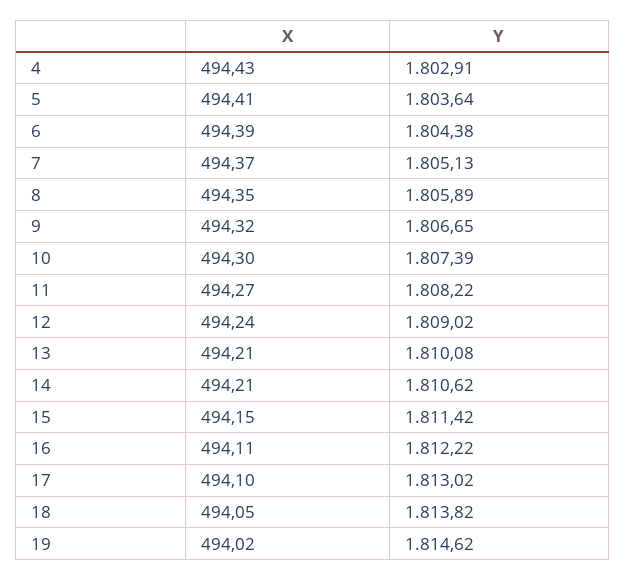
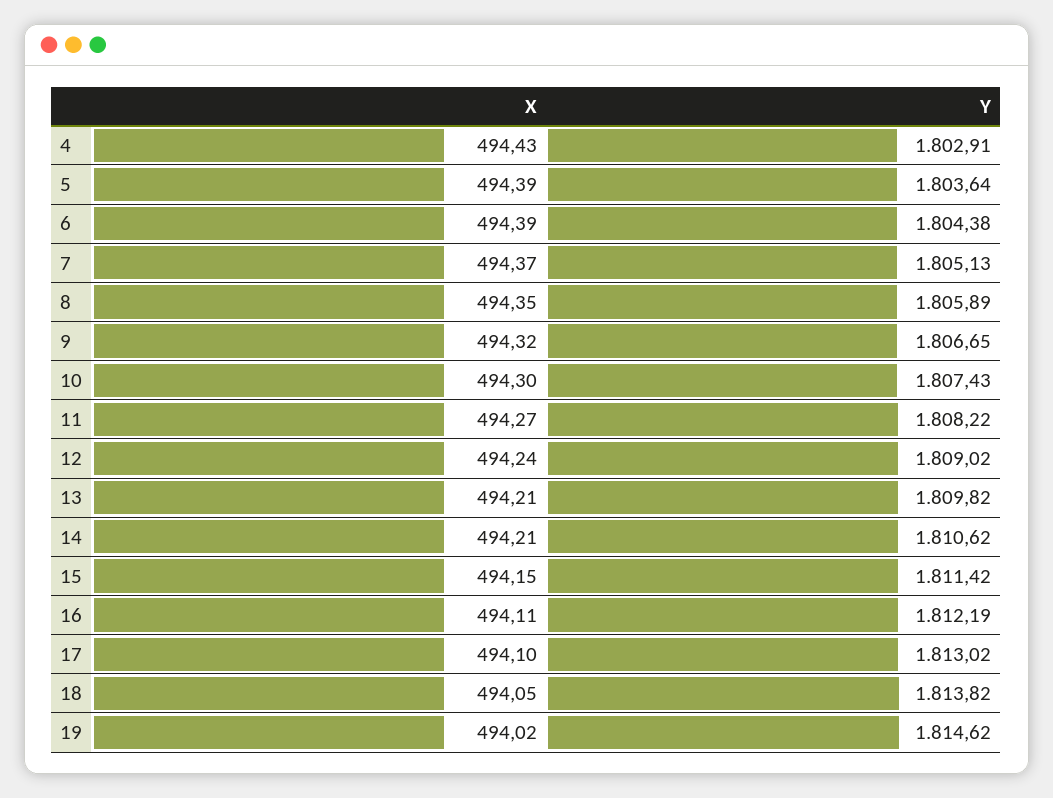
  {
    "X": {
      "4": 494.43,
-     "5": 494.41,
+     "5": 494.39,
      "6": 494.39,
      "7": 494.37,
      "8": 494.35,
      "9": 494.32,
      "10": 494.3,
      "11": 494.27,
      "12": 494.24,
      "13": 494.21,
      "14": 494.21,
      "15": 494.15,
      "16": 494.11,
      "17": 494.1,
      "18": 494.05,
      "19": 494.02
    },
    "Y": {
      "4": 1802.91,
      "5": 1803.64,
      "6": 1804.38,
      "7": 1805.13,
      "8": 1805.89,
      "9": 1806.65,
-     "10": 1807.39,
+     "10": 1807.43,
      "11": 1808.22,
      "12": 1809.02,
-     "13": 1810.08,
+     "13": 1809.82,
      "14": 1810.62,
      "15": 1811.42,
-     "16": 1812.22,
+     "16": 1812.19,
      "17": 1813.02,
      "18": 1813.82,
      "19": 1814.62
    }
  }

